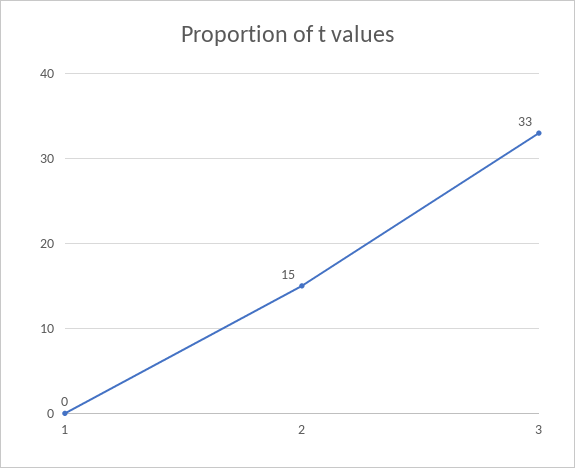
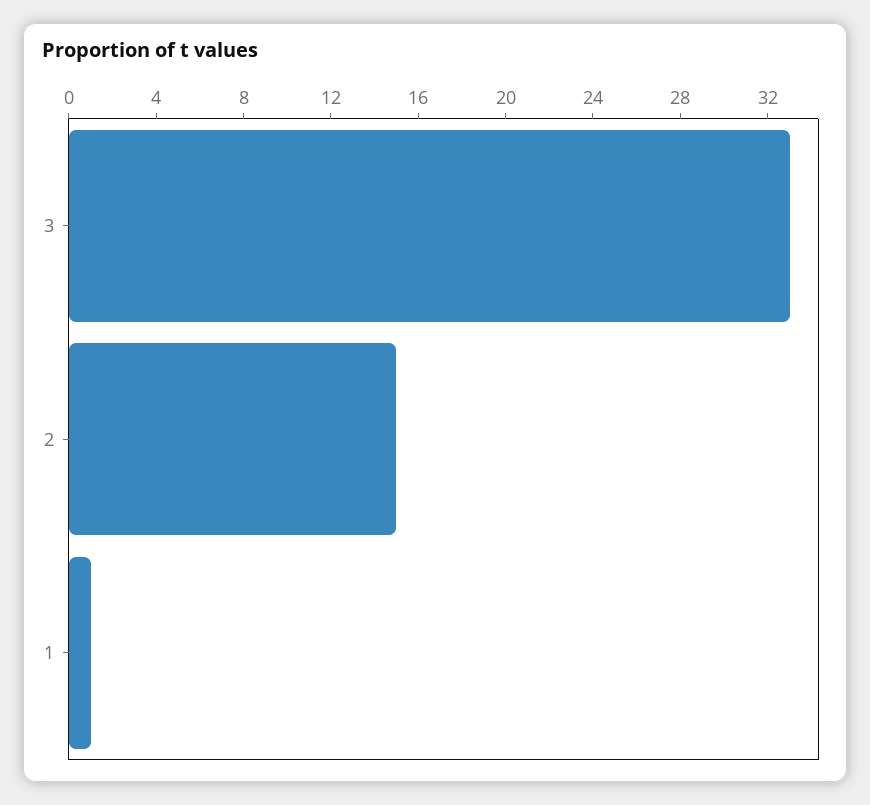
  {
-   "1": 0,
+   "1": 1,
    "2": 15,
    "3": 33
  }

